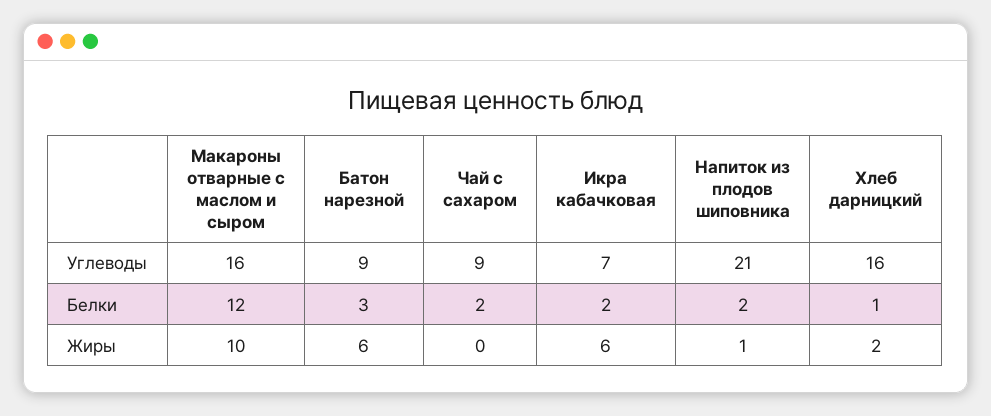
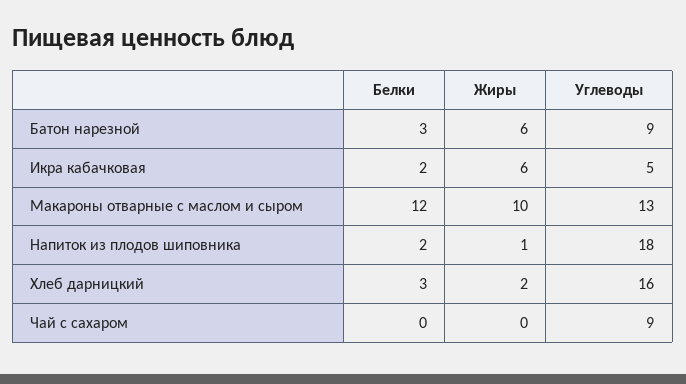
  {
    "Макароны отварные с маслом и сыром": {
-     "Углеводы": 16,
+     "Углеводы": 13,
      "Белки": 12,
      "Жиры": 10
    },
    "Батон нарезной": {
      "Углеводы": 9,
      "Белки": 3,
      "Жиры": 6
    },
    "Чай с сахаром": {
      "Углеводы": 9,
-     "Белки": 2,
+     "Белки": 0,
      "Жиры": 0
    },
    "Икра кабачковая": {
-     "Углеводы": 7,
+     "Углеводы": 5,
      "Белки": 2,
      "Жиры": 6
    },
    "Напиток из плодов шиповника": {
-     "Углеводы": 21,
+     "Углеводы": 18,
      "Белки": 2,
      "Жиры": 1
    },
    "Хлеб дарницкий": {
      "Углеводы": 16,
-     "Белки": 1,
+     "Белки": 3,
      "Жиры": 2
    }
  }

